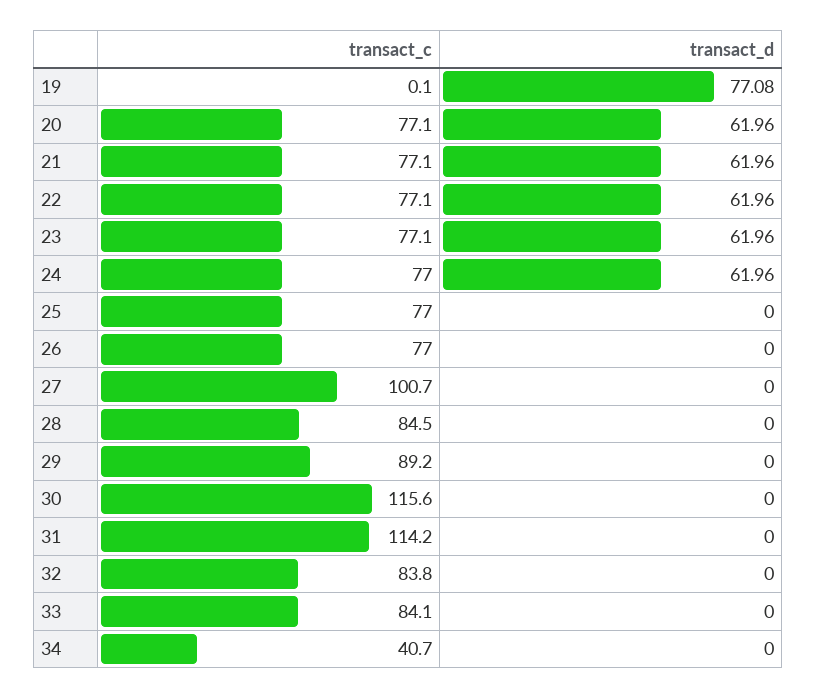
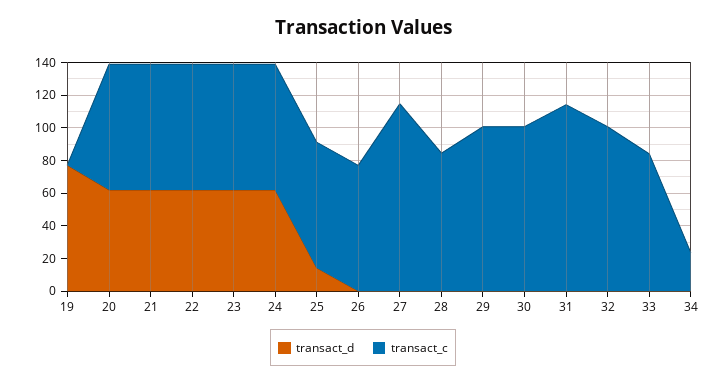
  {
    "transact_c": {
      "19": 0.1,
      "20": 77.1,
      "21": 77.1,
      "22": 77.1,
      "23": 77.1,
      "24": 77,
      "25": 77,
      "26": 77,
-     "27": 100.7,
+     "27": 115,
      "28": 84.5,
-     "29": 89.2,
+     "29": 100,
-     "30": 115.6,
+     "30": 100,
      "31": 114.2,
-     "32": 83.8,
+     "32": 100,
      "33": 84.1,
-     "34": 40.7
+     "34": 25
    },
    "transact_d": {
      "19": 77.08,
      "20": 61.96,
      "21": 61.96,
      "22": 61.96,
      "23": 61.96,
      "24": 61.96,
-     "25": 0,
+     "25": 15,
      "26": 0,
      "27": 0,
      "28": 0,
      "29": 0,
      "30": 0,
      "31": 0,
      "32": 0,
      "33": 0,
      "34": 0
    }
  }

